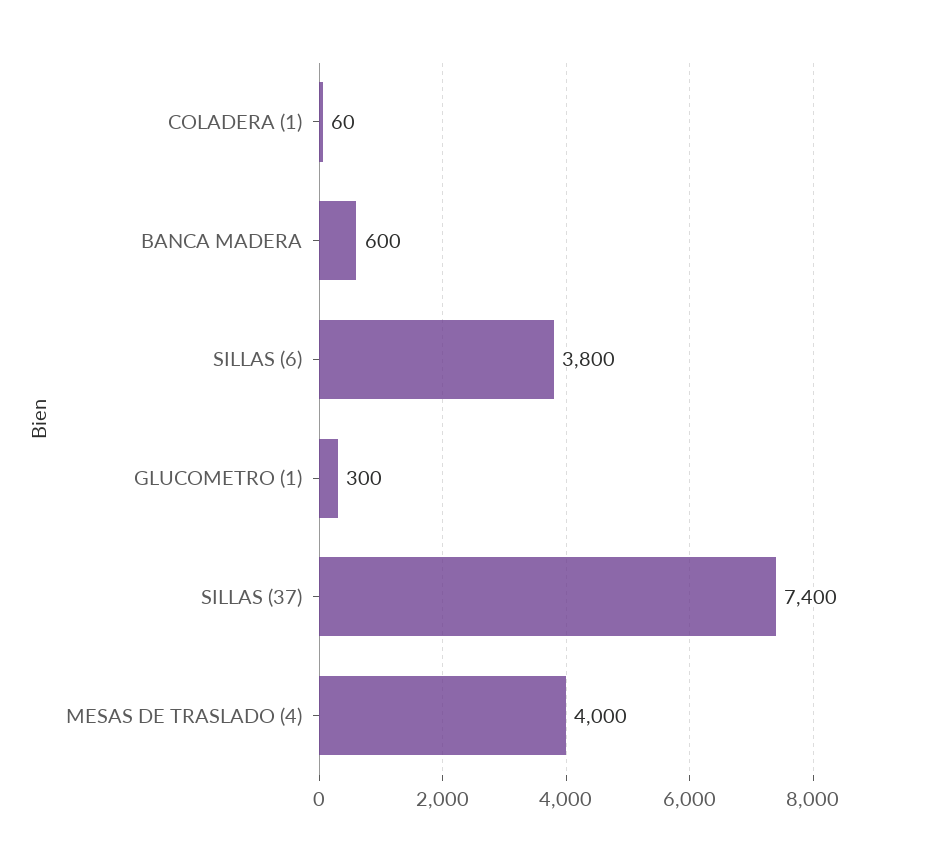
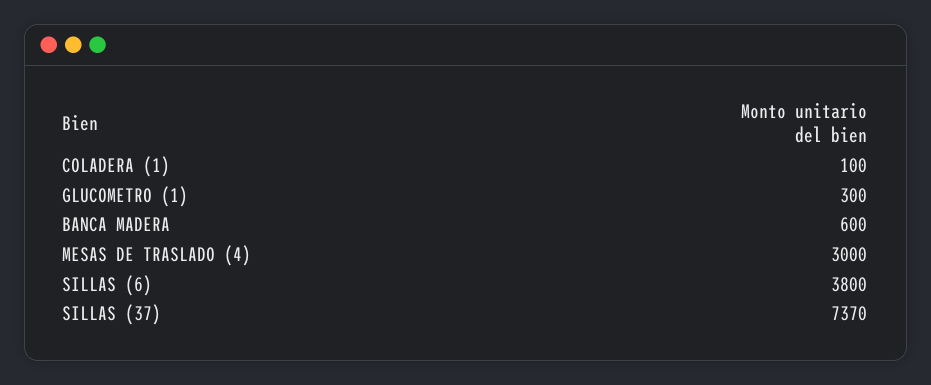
  {
-   "COLADERA (1)": 60,
+   "COLADERA (1)": 100,
    "BANCA MADERA": 600,
    "SILLAS (6)": 3800,
    "GLUCOMETRO (1)": 300,
-   "SILLAS (37)": 7400,
+   "SILLAS (37)": 7370,
-   "MESAS DE TRASLADO (4)": 4000
+   "MESAS DE TRASLADO (4)": 3000
  }

